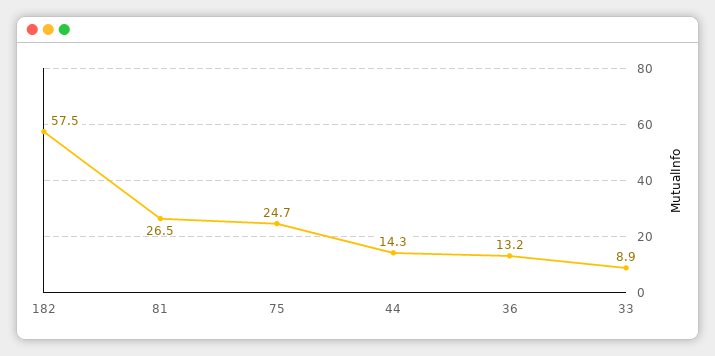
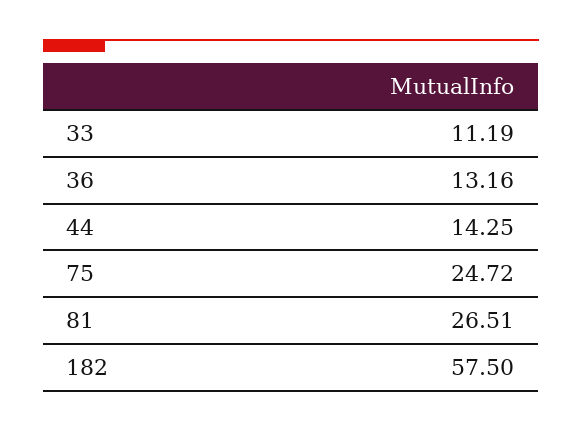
  {
    "182": 57.5,
    "81": 26.51,
    "75": 24.72,
    "44": 14.25,
    "36": 13.16,
-   "33": 8.9
+   "33": 11.19
  }

